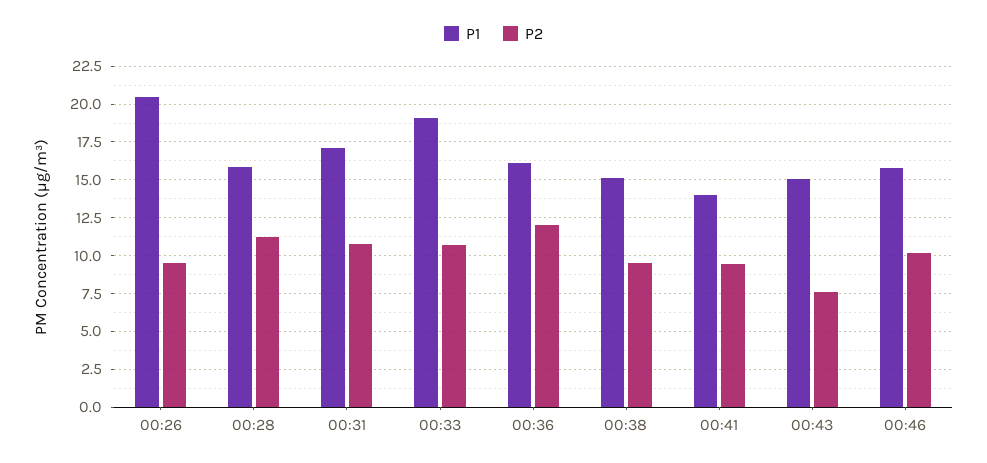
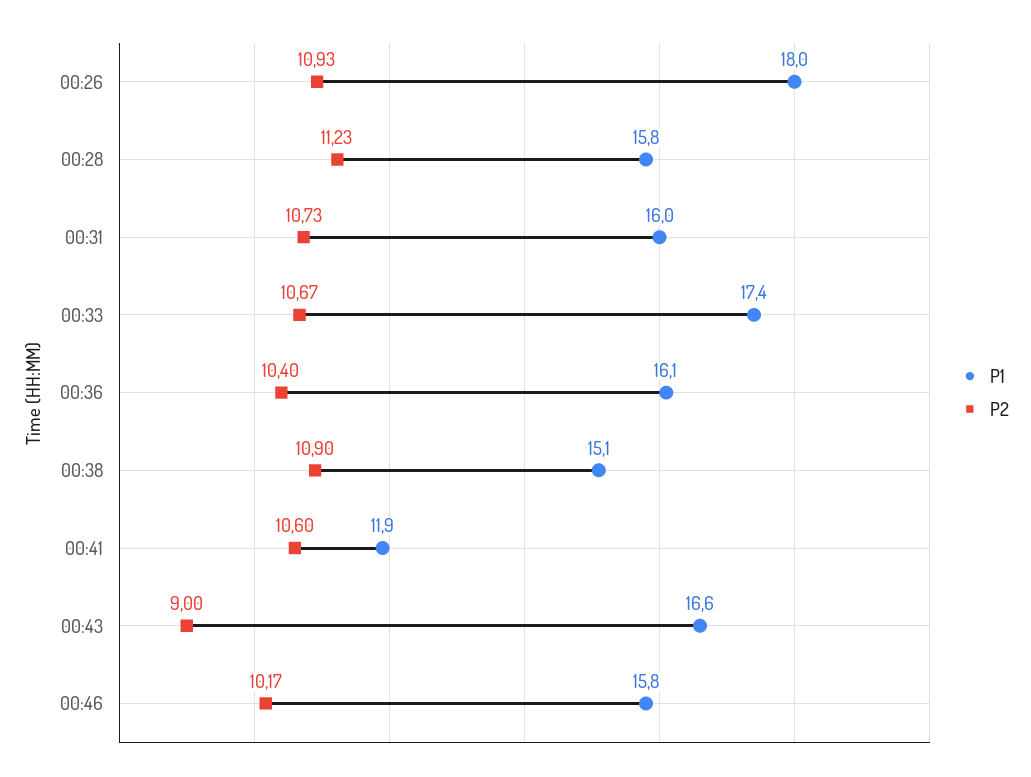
  {
    "P1": {
-     "00:26": 20.5,
+     "00:26": 18,
      "00:28": 15.8,
-     "00:31": 17,
+     "00:31": 16,
-     "00:33": 19,
+     "00:33": 17.4,
      "00:36": 16.1,
      "00:38": 15.1,
-     "00:41": 14,
+     "00:41": 11.9,
-     "00:43": 15,
+     "00:43": 16.6,
      "00:46": 15.8
    },
    "P2": {
-     "00:26": 9.5,
+     "00:26": 10.93,
      "00:28": 11.23,
      "00:31": 10.73,
      "00:33": 10.67,
-     "00:36": 12,
+     "00:36": 10.4,
-     "00:38": 9.5,
+     "00:38": 10.9,
-     "00:41": 9.5,
+     "00:41": 10.6,
-     "00:43": 7.5,
+     "00:43": 9,
      "00:46": 10.17
    }
  }

